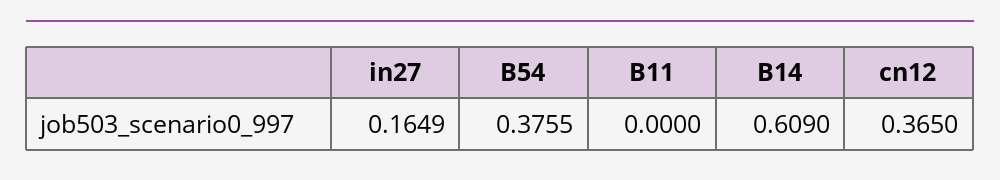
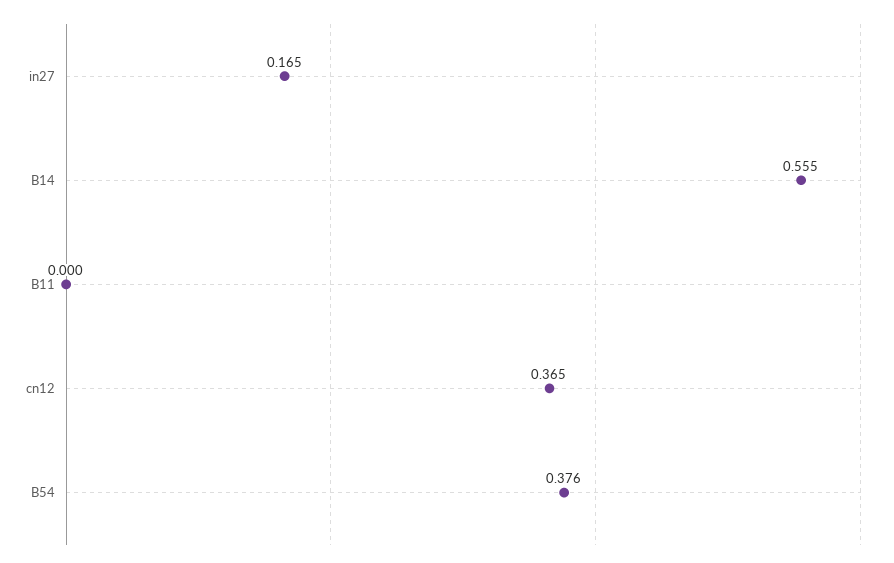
  {
    "in27": 0.1649,
    "B54": 0.3755,
    "B11": 0,
-   "B14": 0.609,
+   "B14": 0.555,
    "cn12": 0.365
  }

